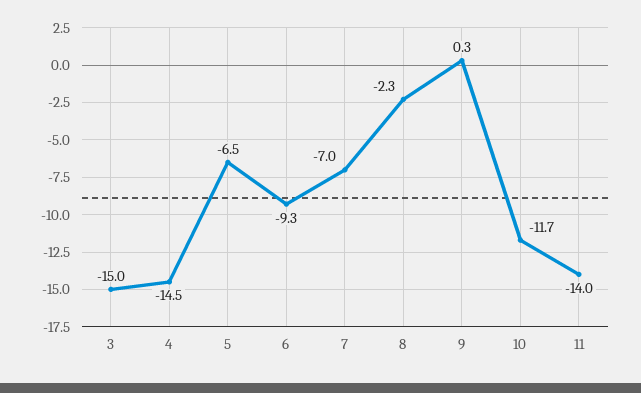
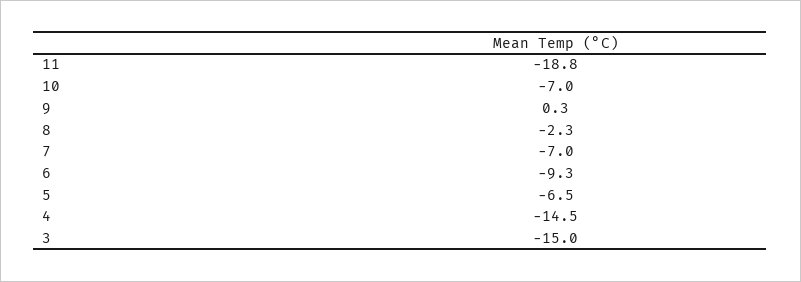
  {
    "3": -15,
    "4": -14.5,
    "5": -6.5,
    "6": -9.3,
    "7": -7,
    "8": -2.3,
    "9": 0.3,
-   "10": -11.7,
+   "10": -7,
-   "11": -14
+   "11": -18.8
  }

